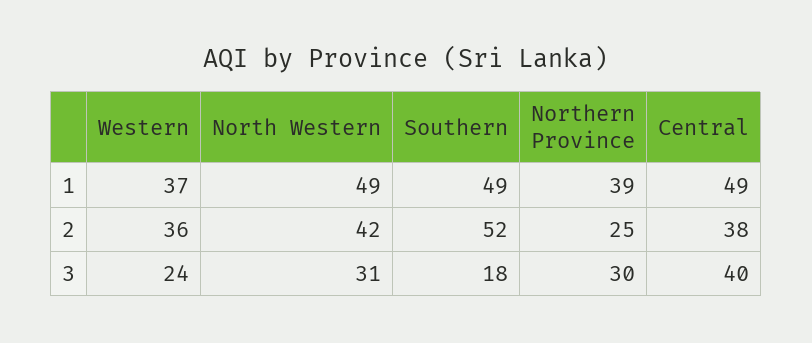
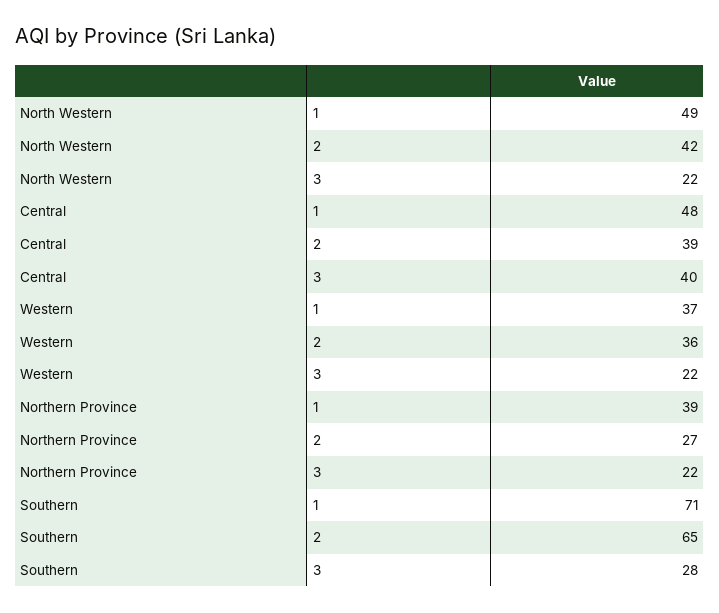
  {
    "Western": {
      "1": 37,
      "2": 36,
-     "3": 24
+     "3": 22
    },
    "North Western": {
      "1": 49,
      "2": 42,
-     "3": 31
+     "3": 22
    },
    "Southern": {
-     "1": 49,
+     "1": 71,
-     "2": 52,
+     "2": 65,
-     "3": 18
+     "3": 28
    },
    "Northern Province": {
      "1": 39,
-     "2": 25,
+     "2": 27,
-     "3": 30
+     "3": 22
    },
    "Central": {
-     "1": 49,
+     "1": 48,
-     "2": 38,
+     "2": 39,
      "3": 40
    }
  }

